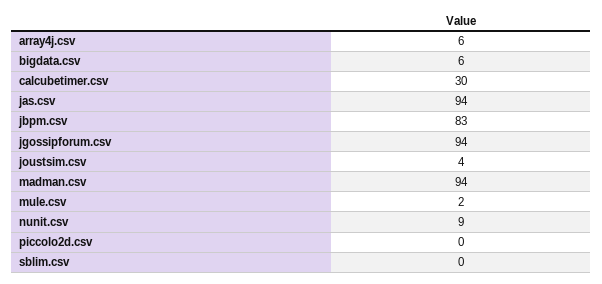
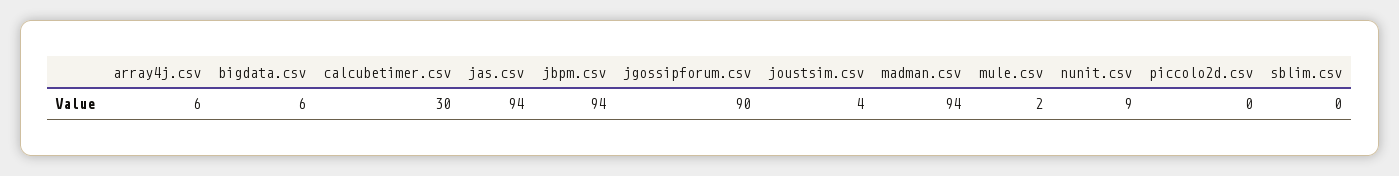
  {
    "array4j.csv": 6,
    "bigdata.csv": 6,
    "calcubetimer.csv": 30,
    "jas.csv": 94,
-   "jbpm.csv": 83,
+   "jbpm.csv": 94,
-   "jgossipforum.csv": 94,
+   "jgossipforum.csv": 90,
    "joustsim.csv": 4,
    "madman.csv": 94,
    "mule.csv": 2,
    "nunit.csv": 9,
    "piccolo2d.csv": 0,
    "sblim.csv": 0
  }

